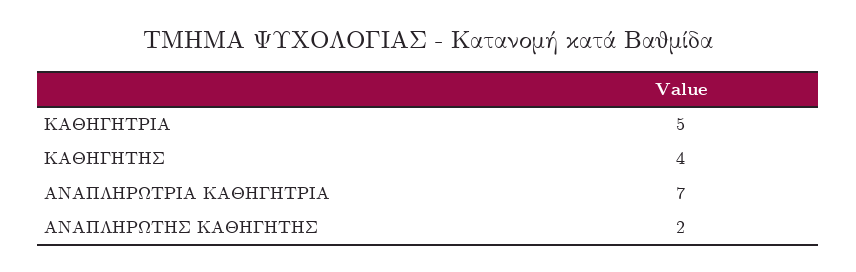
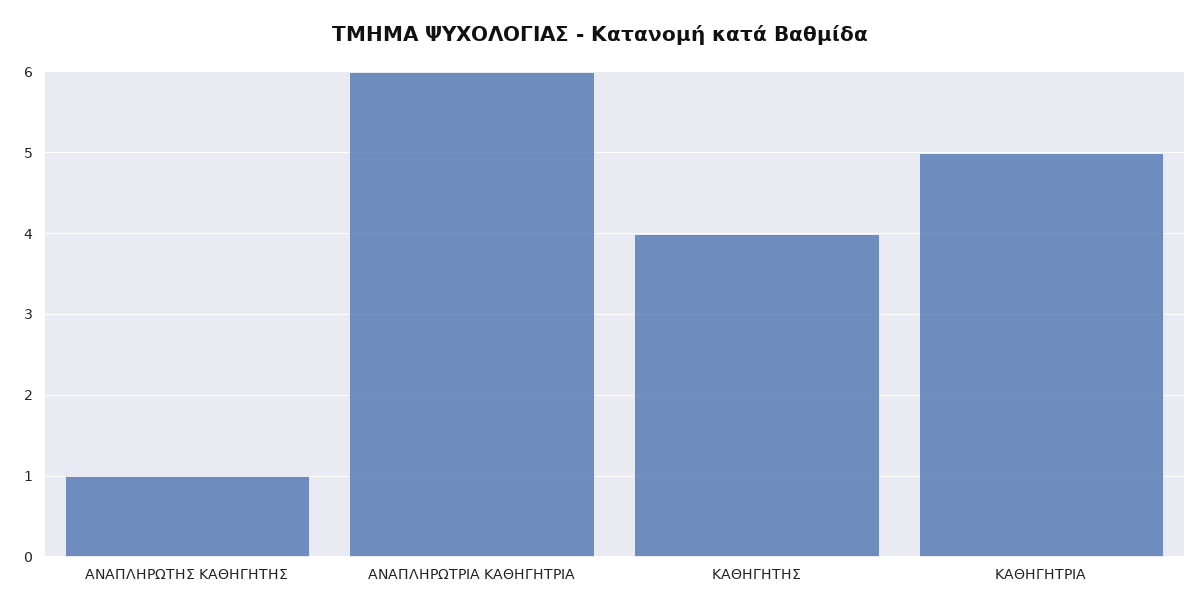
  {
    "ΚΑΘΗΓΗΤΡΙΑ": 5,
    "ΚΑΘΗΓΗΤΗΣ": 4,
-   "ΑΝΑΠΛΗΡΩΤΡΙΑ ΚΑΘΗΓΗΤΡΙΑ": 7,
+   "ΑΝΑΠΛΗΡΩΤΡΙΑ ΚΑΘΗΓΗΤΡΙΑ": 6,
-   "ΑΝΑΠΛΗΡΩΤΗΣ ΚΑΘΗΓΗΤΗΣ": 2
+   "ΑΝΑΠΛΗΡΩΤΗΣ ΚΑΘΗΓΗΤΗΣ": 1
  }

